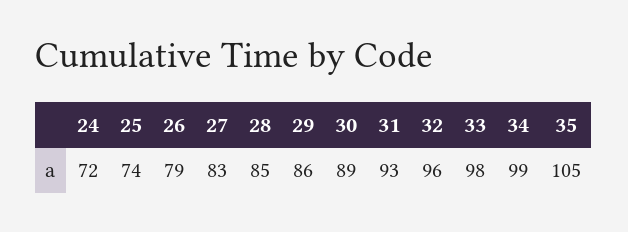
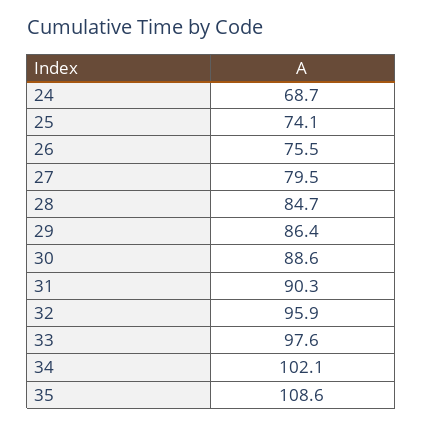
  {
-   "24": 72,
+   "24": 68.7,
    "25": 74.1,
-   "26": 79,
+   "26": 75.5,
-   "27": 83,
+   "27": 79.5,
    "28": 84.7,
    "29": 86.4,
    "30": 88.6,
-   "31": 93,
+   "31": 90.3,
    "32": 95.9,
    "33": 97.6,
-   "34": 99,
+   "34": 102.1,
-   "35": 105
+   "35": 108.6
  }

